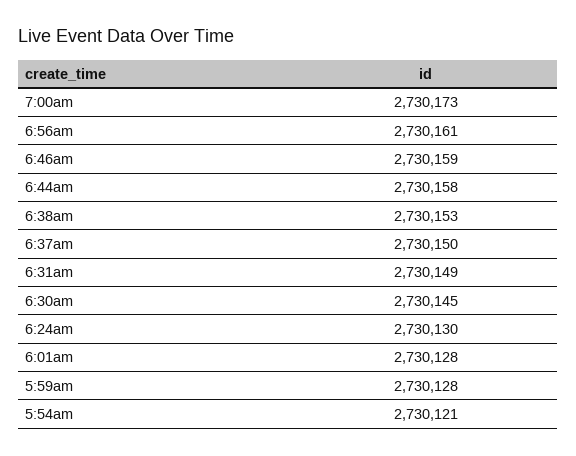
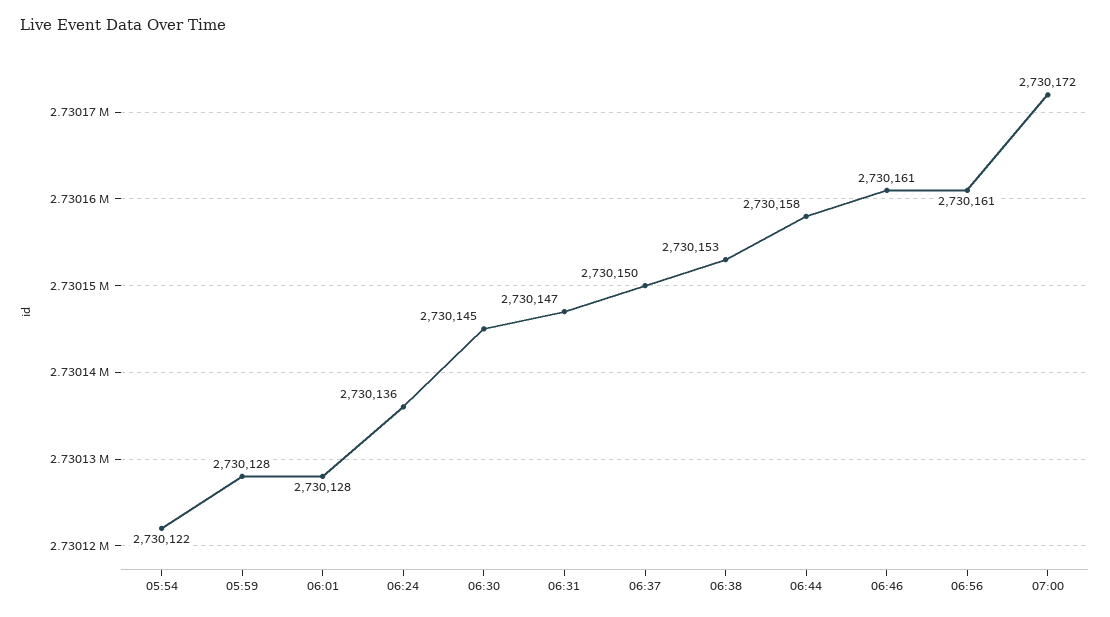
  {
-   "7:00am": 2730173,
+   "7:00am": 2730172,
    "6:56am": 2730161,
-   "6:46am": 2730159,
+   "6:46am": 2730161,
    "6:44am": 2730158,
    "6:38am": 2730153,
    "6:37am": 2730150,
-   "6:31am": 2730149,
+   "6:31am": 2730147,
    "6:30am": 2730145,
-   "6:24am": 2730130,
+   "6:24am": 2730136,
    "6:01am": 2730128,
    "5:59am": 2730128,
-   "5:54am": 2730121
+   "5:54am": 2730122
  }

